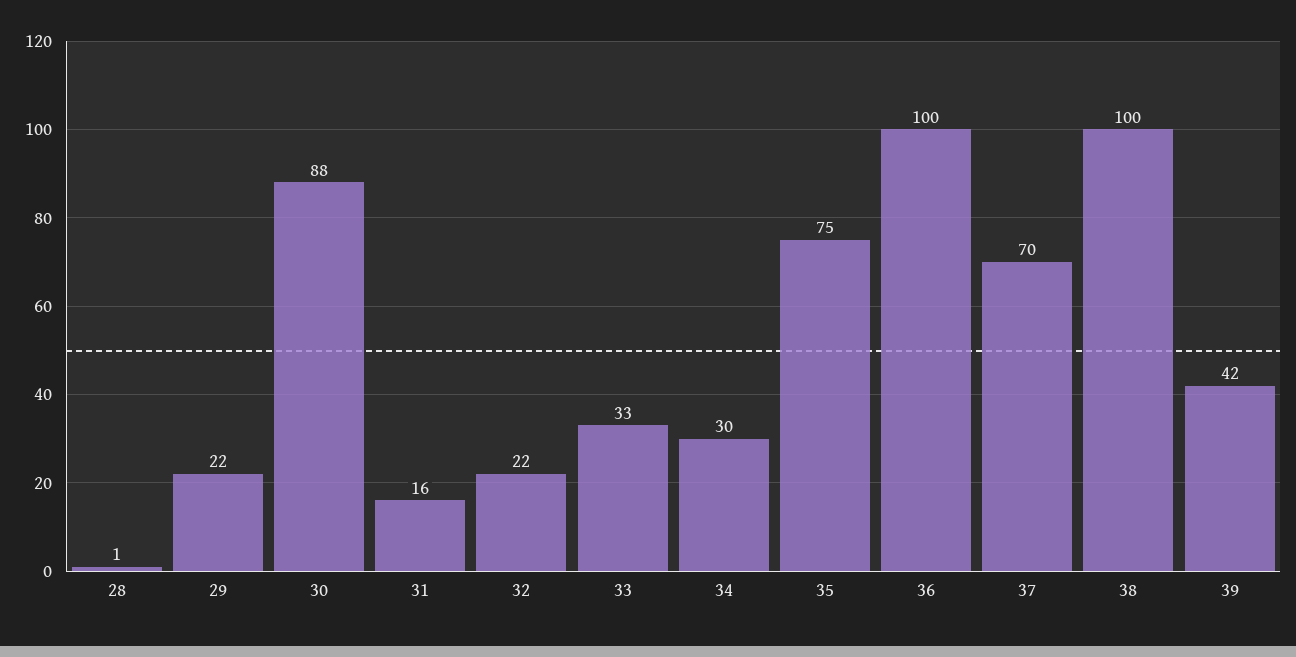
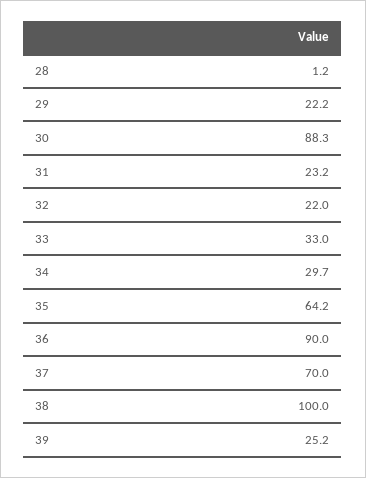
  {
    "28": 1.2,
    "29": 22.2,
    "30": 88.3,
-   "31": 16,
+   "31": 23.2,
    "32": 22,
    "33": 33,
    "34": 29.7,
-   "35": 75,
+   "35": 64.2,
-   "36": 100,
+   "36": 90,
    "37": 70,
    "38": 100,
-   "39": 42
+   "39": 25.2
  }

